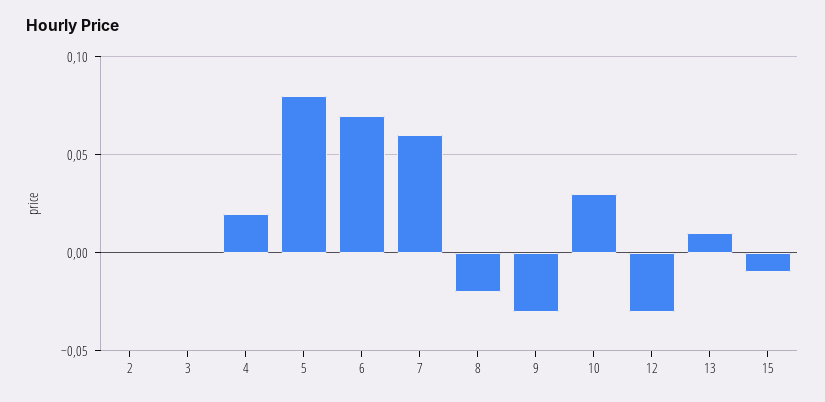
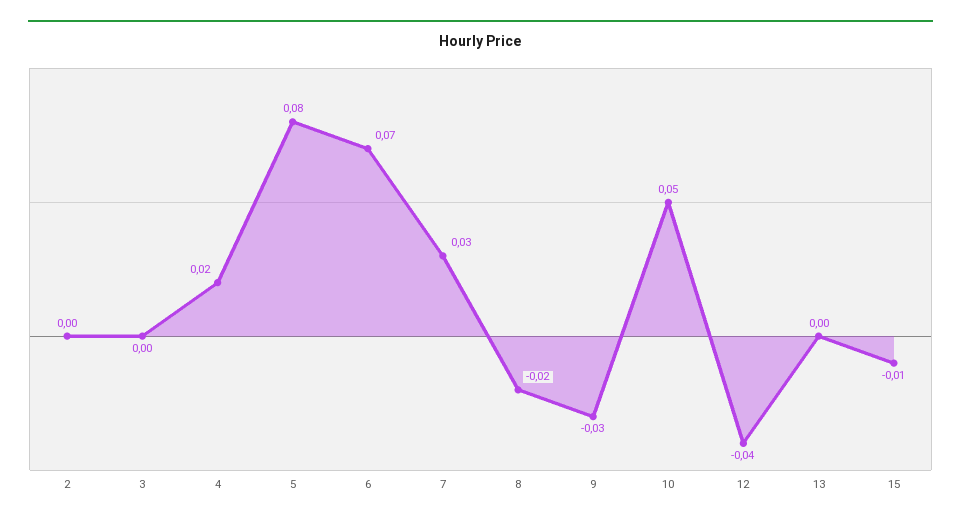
  {
    "2": 0,
    "3": 0,
    "4": 0.02,
    "5": 0.08,
    "6": 0.07,
-   "7": 0.06,
+   "7": 0.03,
    "8": -0.02,
    "9": -0.03,
-   "10": 0.03,
+   "10": 0.05,
-   "12": -0.03,
+   "12": -0.04,
-   "13": 0.01,
+   "13": 0,
    "15": -0.01
  }

